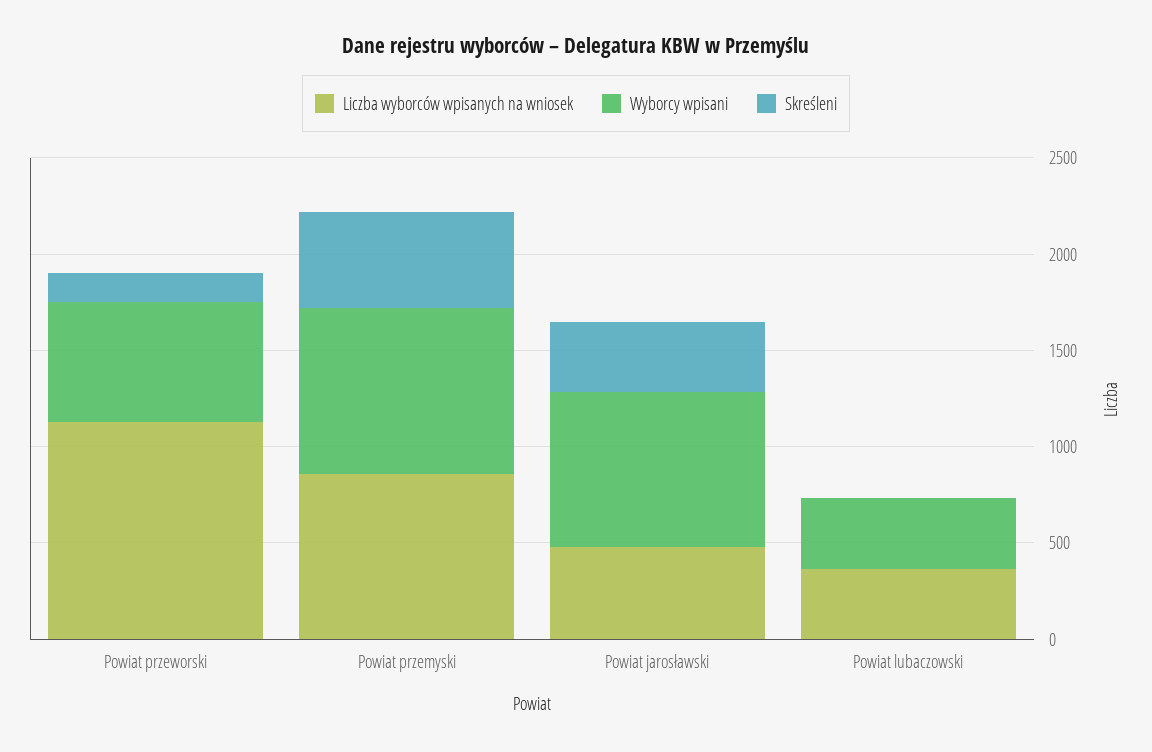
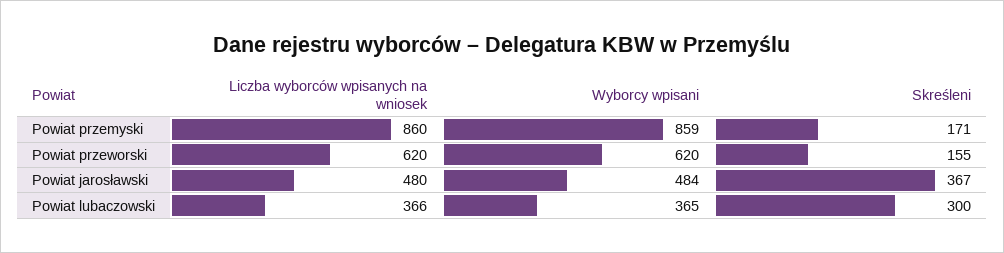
  {
    "Liczba wyborców wpisanych na wniosek": {
-     "Powiat przeworski": 1100,
+     "Powiat przeworski": 620,
      "Powiat przemyski": 860,
      "Powiat jarosławski": 480,
      "Powiat lubaczowski": 366
    },
    "Wyborcy wpisani": {
      "Powiat przeworski": 620,
      "Powiat przemyski": 859,
-     "Powiat jarosławski": 800,
+     "Powiat jarosławski": 484,
      "Powiat lubaczowski": 365
    },
    "Skreśleni": {
      "Powiat przeworski": 155,
-     "Powiat przemyski": 500,
+     "Powiat przemyski": 171,
      "Powiat jarosławski": 367,
-     "Powiat lubaczowski": 0
+     "Powiat lubaczowski": 300
    }
  }

